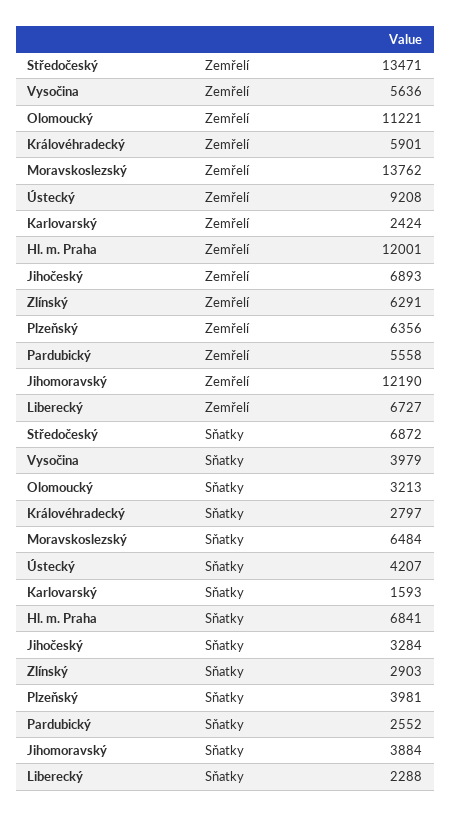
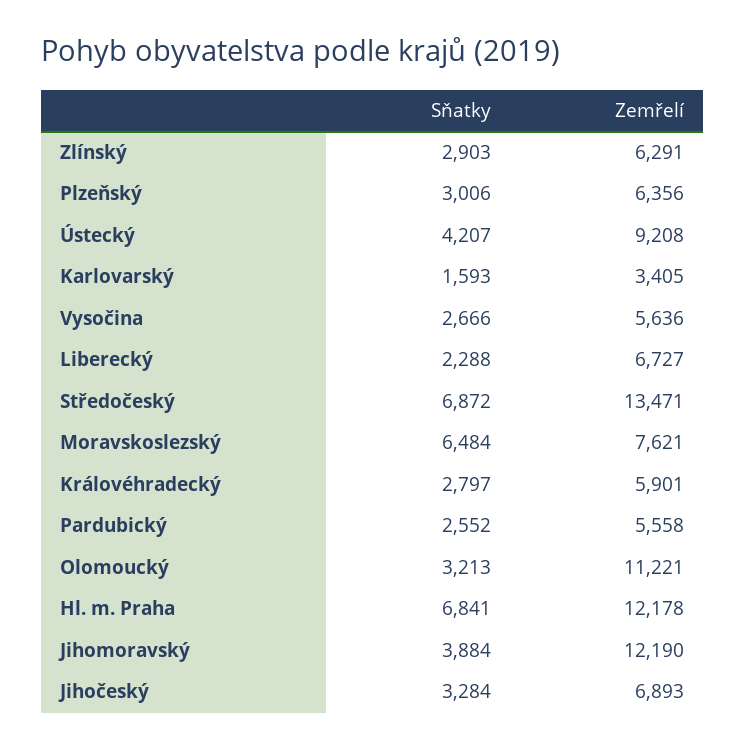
  {
    "Středočeský": {
      "Zemřelí": 13471,
      "Sňatky": 6872
    },
    "Vysočina": {
      "Zemřelí": 5636,
-     "Sňatky": 3979
+     "Sňatky": 2666
    },
    "Olomoucký": {
      "Zemřelí": 11221,
      "Sňatky": 3213
    },
    "Královéhradecký": {
      "Zemřelí": 5901,
      "Sňatky": 2797
    },
    "Moravskoslezský": {
-     "Zemřelí": 13762,
+     "Zemřelí": 7621,
      "Sňatky": 6484
    },
    "Ústecký": {
      "Zemřelí": 9208,
      "Sňatky": 4207
    },
    "Karlovarský": {
-     "Zemřelí": 2424,
+     "Zemřelí": 3405,
      "Sňatky": 1593
    },
    "Hl. m. Praha": {
-     "Zemřelí": 12001,
+     "Zemřelí": 12178,
      "Sňatky": 6841
    },
    "Jihočeský": {
      "Zemřelí": 6893,
      "Sňatky": 3284
    },
    "Zlínský": {
      "Zemřelí": 6291,
      "Sňatky": 2903
    },
    "Plzeňský": {
      "Zemřelí": 6356,
-     "Sňatky": 3981
+     "Sňatky": 3006
    },
    "Pardubický": {
      "Zemřelí": 5558,
      "Sňatky": 2552
    },
    "Jihomoravský": {
      "Zemřelí": 12190,
      "Sňatky": 3884
    },
    "Liberecký": {
      "Zemřelí": 6727,
      "Sňatky": 2288
    }
  }

